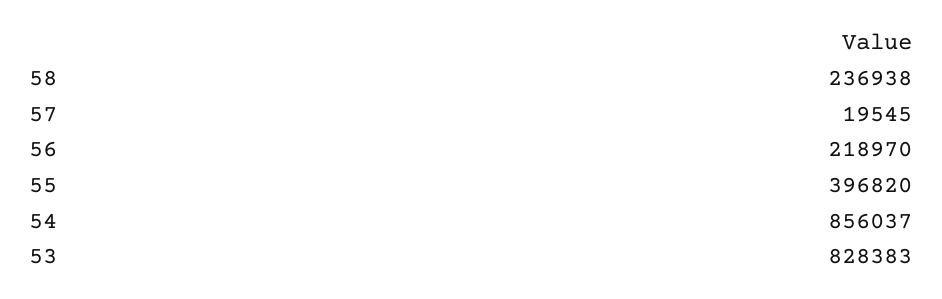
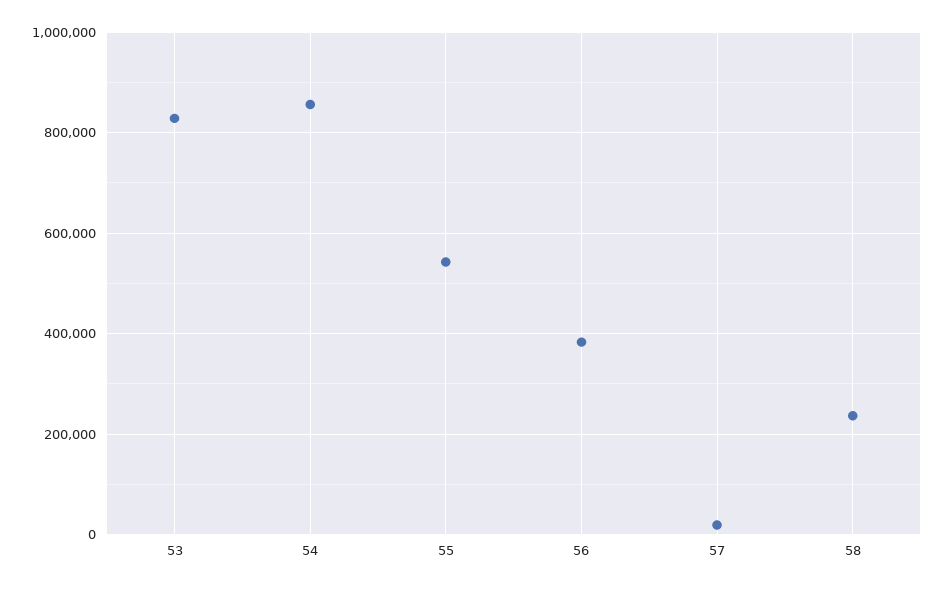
  {
    "58": 236938,
    "57": 19545,
-   "56": 218970,
+   "56": 380000,
-   "55": 396820,
+   "55": 540000,
    "54": 856037,
    "53": 828383
  }

